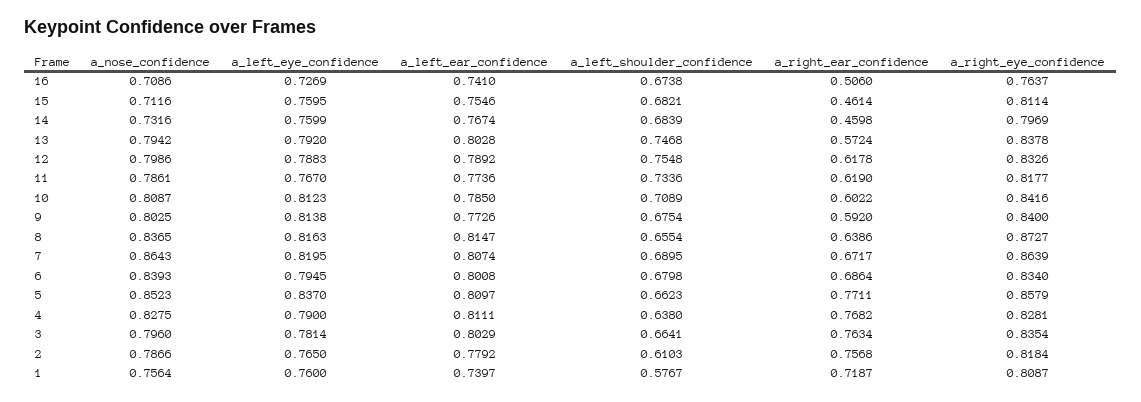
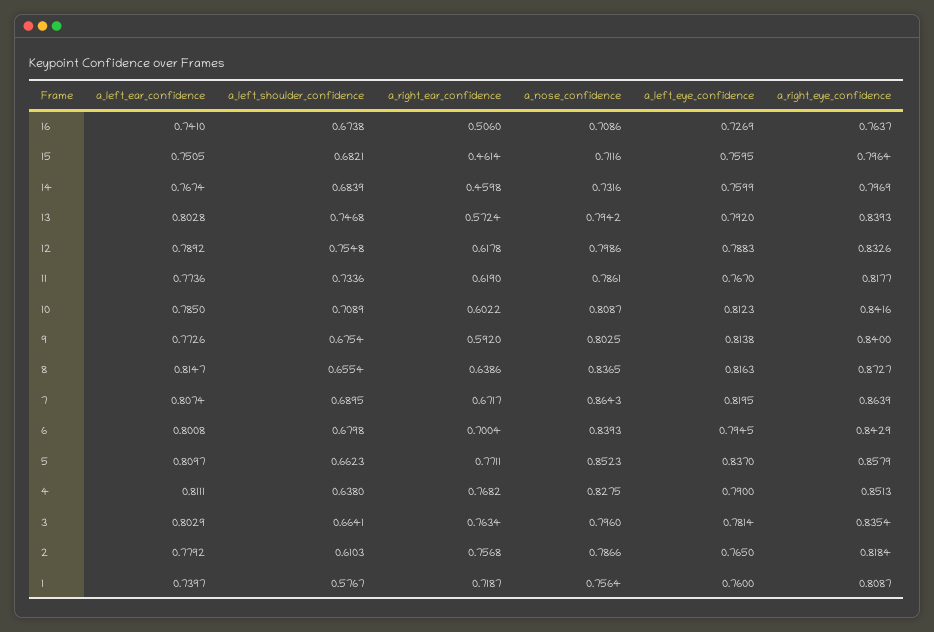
  {
    "a_nose_confidence": {
      "16": 0.7086,
      "15": 0.7116,
      "14": 0.7316,
      "13": 0.7942,
      "12": 0.7986,
      "11": 0.7861,
      "10": 0.8087,
      "9": 0.8025,
      "8": 0.8365,
      "7": 0.8643,
      "6": 0.8393,
      "5": 0.8523,
      "4": 0.8275,
      "3": 0.796,
      "2": 0.7866,
      "1": 0.7564
    },
    "a_left_eye_confidence": {
      "16": 0.7269,
      "15": 0.7595,
      "14": 0.7599,
      "13": 0.792,
      "12": 0.7883,
      "11": 0.767,
      "10": 0.8123,
      "9": 0.8138,
      "8": 0.8163,
      "7": 0.8195,
      "6": 0.7945,
      "5": 0.837,
      "4": 0.79,
      "3": 0.7814,
      "2": 0.765,
      "1": 0.76
    },
    "a_left_ear_confidence": {
      "16": 0.741,
-     "15": 0.7546,
+     "15": 0.7505,
      "14": 0.7674,
      "13": 0.8028,
      "12": 0.7892,
      "11": 0.7736,
      "10": 0.785,
      "9": 0.7726,
      "8": 0.8147,
      "7": 0.8074,
      "6": 0.8008,
      "5": 0.8097,
      "4": 0.8111,
      "3": 0.8029,
      "2": 0.7792,
      "1": 0.7397
    },
    "a_left_shoulder_confidence": {
      "16": 0.6738,
      "15": 0.6821,
      "14": 0.6839,
      "13": 0.7468,
      "12": 0.7548,
      "11": 0.7336,
      "10": 0.7089,
      "9": 0.6754,
      "8": 0.6554,
      "7": 0.6895,
      "6": 0.6798,
      "5": 0.6623,
      "4": 0.638,
      "3": 0.6641,
      "2": 0.6103,
      "1": 0.5767
    },
    "a_right_ear_confidence": {
      "16": 0.506,
      "15": 0.4614,
      "14": 0.4598,
      "13": 0.5724,
      "12": 0.6178,
      "11": 0.619,
      "10": 0.6022,
      "9": 0.592,
      "8": 0.6386,
      "7": 0.6717,
-     "6": 0.6864,
+     "6": 0.7004,
      "5": 0.7711,
      "4": 0.7682,
      "3": 0.7634,
      "2": 0.7568,
      "1": 0.7187
    },
    "a_right_eye_confidence": {
      "16": 0.7637,
-     "15": 0.8114,
+     "15": 0.7964,
      "14": 0.7969,
-     "13": 0.8378,
+     "13": 0.8393,
      "12": 0.8326,
      "11": 0.8177,
      "10": 0.8416,
      "9": 0.84,
      "8": 0.8727,
      "7": 0.8639,
-     "6": 0.834,
+     "6": 0.8429,
      "5": 0.8579,
-     "4": 0.8281,
+     "4": 0.8513,
      "3": 0.8354,
      "2": 0.8184,
      "1": 0.8087
    }
  }

